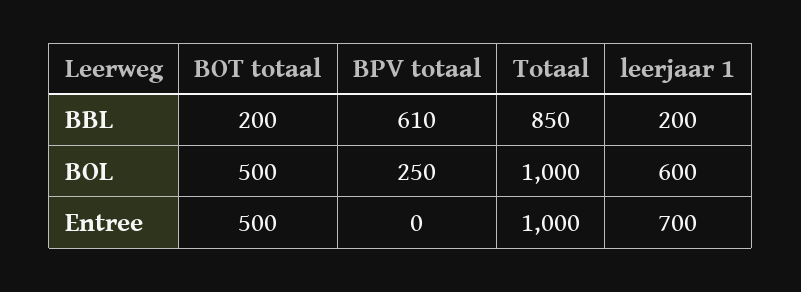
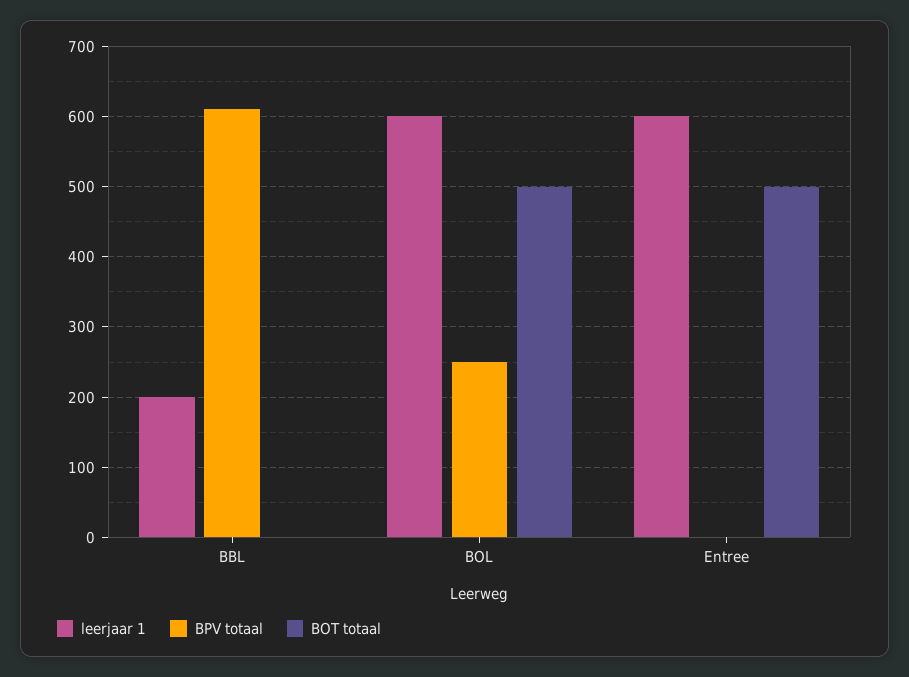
  {
    "BOT totaal": {
-     "BBL": 200,
+     "BBL": 0,
      "BOL": 500,
      "Entree": 500
    },
    "BPV totaal": {
      "BBL": 610,
      "BOL": 250,
      "Entree": 0
    },
-   "Totaal": {
-     "BBL": 850,
-     "BOL": 1000,
-     "Entree": 1000
-   },
    "leerjaar 1": {
      "BBL": 200,
      "BOL": 600,
-     "Entree": 700
+     "Entree": 600
    }
  }

